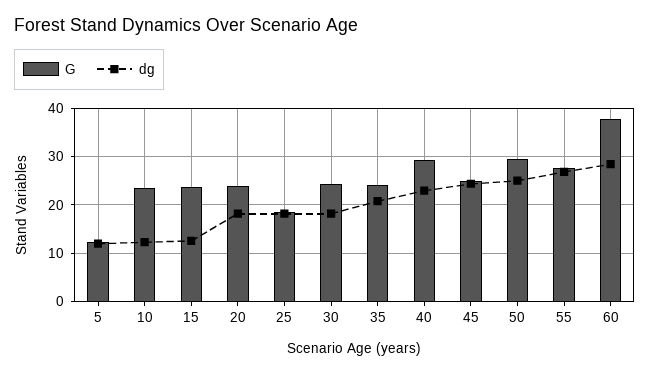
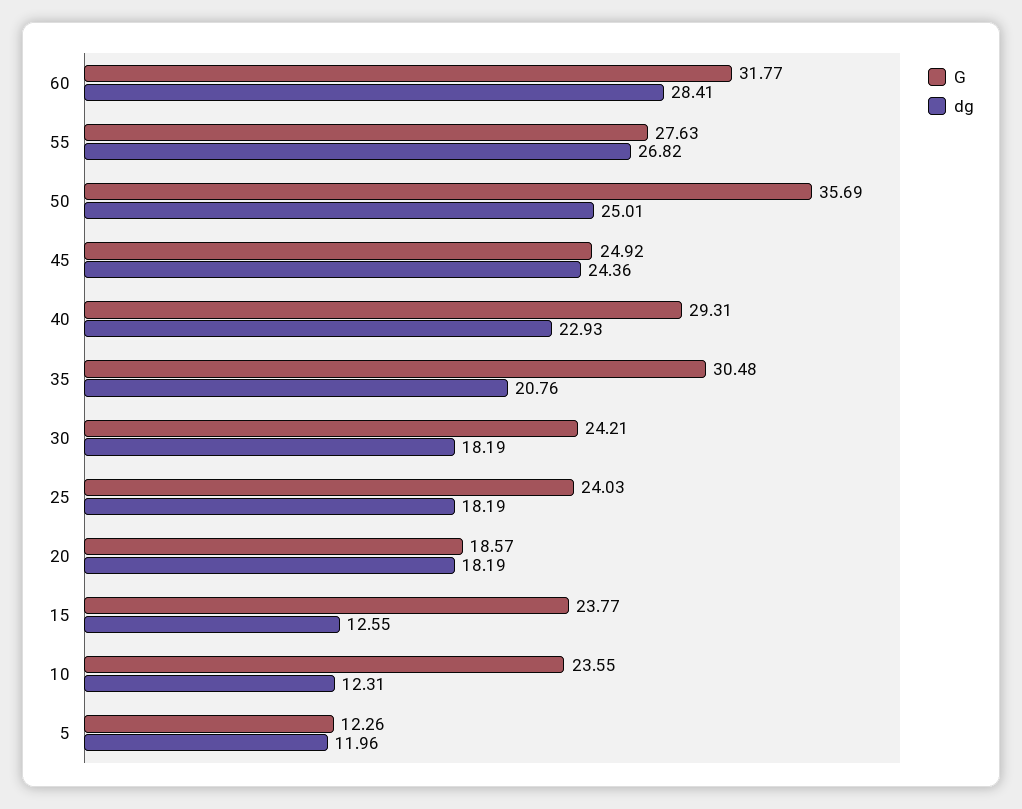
  {
    "G": {
      "5": 12.26,
      "10": 23.55,
      "15": 23.77,
-     "20": 24,
+     "20": 18.57,
-     "25": 18,
+     "25": 24.03,
      "30": 24.21,
-     "35": 24,
+     "35": 30.48,
      "40": 29.31,
      "45": 24.92,
-     "50": 30,
+     "50": 35.69,
      "55": 27.63,
-     "60": 38
+     "60": 31.77
    },
    "dg": {
      "5": 11.96,
      "10": 12.31,
      "15": 12.55,
      "20": 18.19,
      "25": 18.19,
      "30": 18.19,
      "35": 20.76,
      "40": 22.93,
      "45": 24.36,
      "50": 25.01,
      "55": 26.82,
      "60": 28.41
    }
  }

